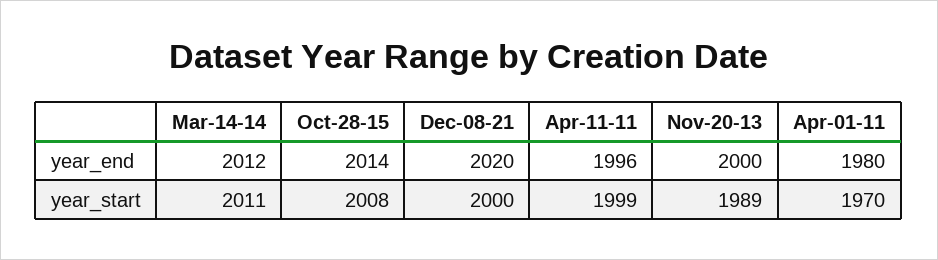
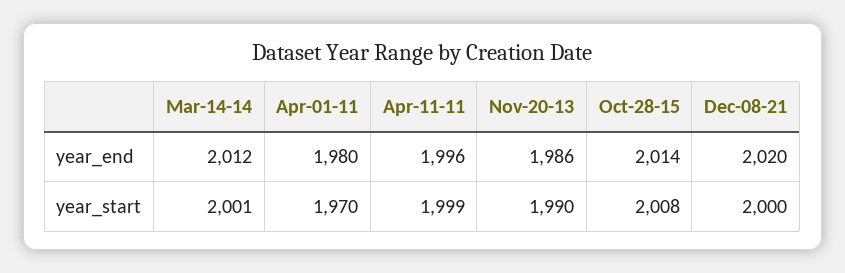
  {
    "Mar-14-14": {
      "year_end": 2012,
-     "year_start": 2011
+     "year_start": 2001
    },
    "Oct-28-15": {
      "year_end": 2014,
      "year_start": 2008
    },
    "Dec-08-21": {
      "year_end": 2020,
      "year_start": 2000
    },
    "Apr-11-11": {
      "year_end": 1996,
      "year_start": 1999
    },
    "Nov-20-13": {
-     "year_end": 2000,
+     "year_end": 1986,
-     "year_start": 1989
+     "year_start": 1990
    },
    "Apr-01-11": {
      "year_end": 1980,
      "year_start": 1970
    }
  }

